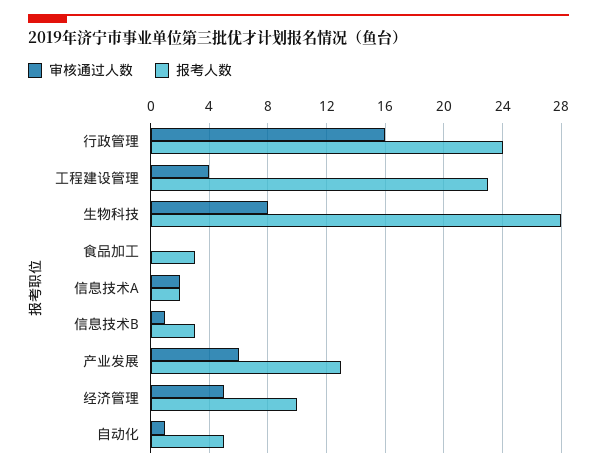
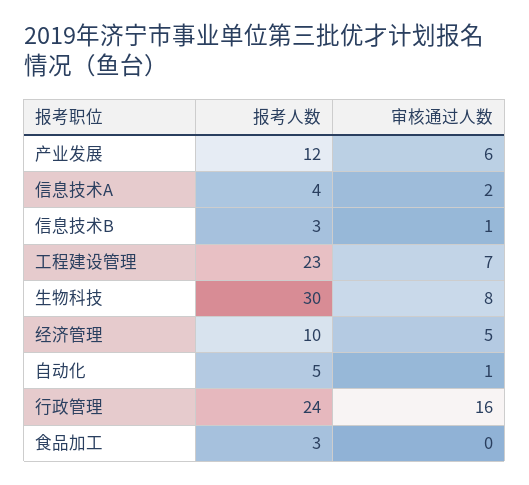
  {
    "审核通过人数": {
      "行政管理": 16,
-     "工程建设管理": 4,
+     "工程建设管理": 7,
      "生物科技": 8,
      "食品加工": 0,
      "信息技术A": 2,
      "信息技术B": 1,
      "产业发展": 6,
      "经济管理": 5,
      "自动化": 1
    },
    "报考人数": {
      "行政管理": 24,
      "工程建设管理": 23,
-     "生物科技": 28,
+     "生物科技": 30,
      "食品加工": 3,
-     "信息技术A": 2,
+     "信息技术A": 4,
      "信息技术B": 3,
-     "产业发展": 13,
+     "产业发展": 12,
      "经济管理": 10,
      "自动化": 5
    }
  }

